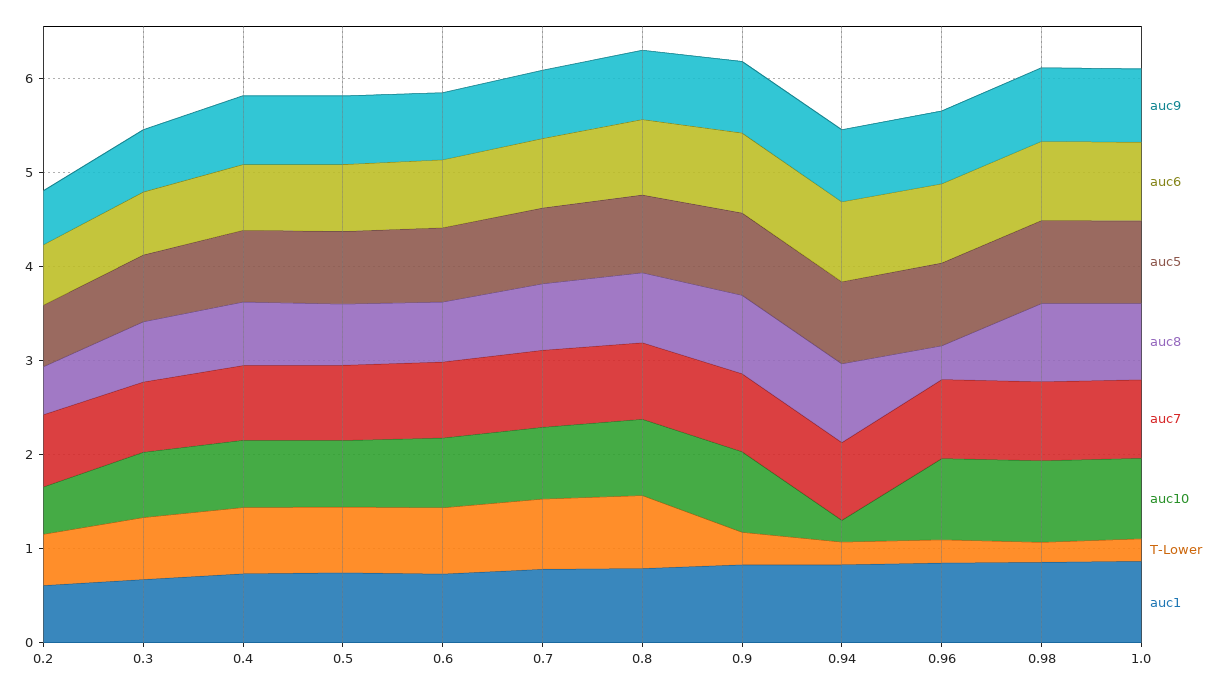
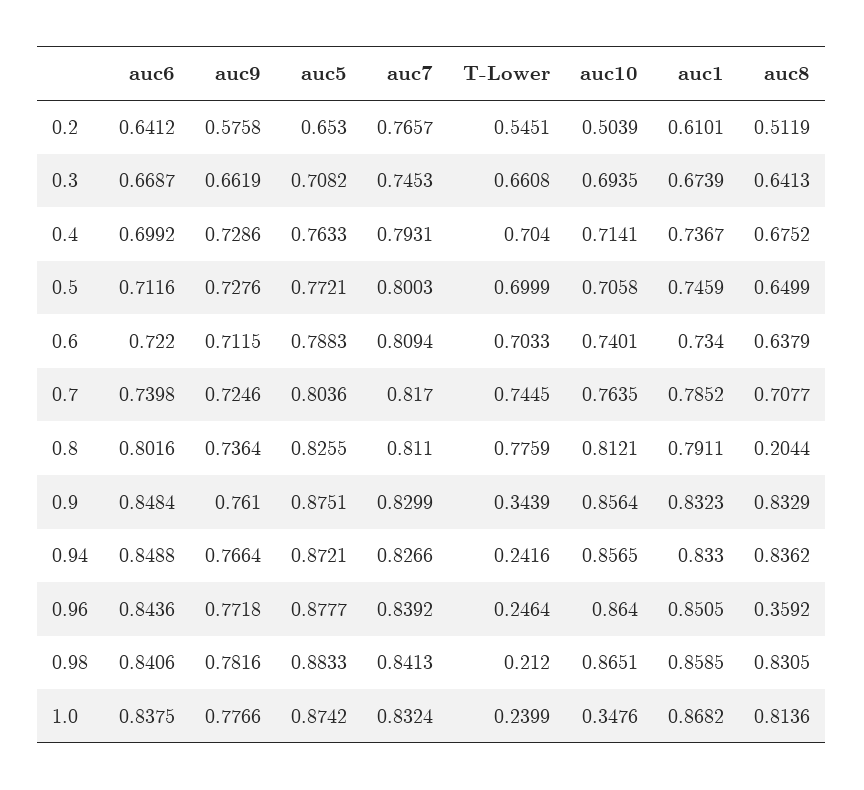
  {
    "auc9": {
      "0.2": 0.5758,
      "0.3": 0.6619,
      "0.4": 0.7286,
      "0.5": 0.7276,
      "0.6": 0.7115,
      "0.7": 0.7246,
      "0.8": 0.7364,
      "0.9": 0.761,
      "0.94": 0.7664,
      "0.96": 0.7718,
      "0.98": 0.7816,
      "1.0": 0.7766
    },
    "auc6": {
      "0.2": 0.6412,
      "0.3": 0.6687,
      "0.4": 0.6992,
      "0.5": 0.7116,
      "0.6": 0.722,
      "0.7": 0.7398,
      "0.8": 0.8016,
      "0.9": 0.8484,
      "0.94": 0.8488,
      "0.96": 0.8436,
      "0.98": 0.8406,
      "1.0": 0.8375
    },
    "auc5": {
      "0.2": 0.653,
      "0.3": 0.7082,
      "0.4": 0.7633,
      "0.5": 0.7721,
      "0.6": 0.7883,
      "0.7": 0.8036,
      "0.8": 0.8255,
      "0.9": 0.8751,
      "0.94": 0.8721,
      "0.96": 0.8777,
      "0.98": 0.8833,
      "1.0": 0.8742
    },
    "auc8": {
      "0.2": 0.5119,
      "0.3": 0.6413,
      "0.4": 0.6752,
      "0.5": 0.6499,
      "0.6": 0.6379,
      "0.7": 0.7077,
-     "0.8": 0.8,
+     "0.8": 0.2044,
      "0.9": 0.8329,
      "0.94": 0.8362,
      "0.96": 0.3592,
      "0.98": 0.8305,
      "1.0": 0.8136
    },
    "auc7": {
      "0.2": 0.7657,
      "0.3": 0.7453,
      "0.4": 0.7931,
      "0.5": 0.8003,
      "0.6": 0.8094,
      "0.7": 0.817,
      "0.8": 0.811,
      "0.9": 0.8299,
      "0.94": 0.8266,
      "0.96": 0.8392,
      "0.98": 0.8413,
      "1.0": 0.8324
    },
    "auc10": {
      "0.2": 0.5039,
      "0.3": 0.6935,
      "0.4": 0.7141,
      "0.5": 0.7058,
      "0.6": 0.7401,
      "0.7": 0.7635,
      "0.8": 0.8121,
      "0.9": 0.8564,
-     "0.94": 0.2,
+     "0.94": 0.8565,
      "0.96": 0.864,
      "0.98": 0.8651,
-     "1.0": 0.8
+     "1.0": 0.3476
    },
    "T-Lower": {
      "0.2": 0.5451,
      "0.3": 0.6608,
      "0.4": 0.704,
      "0.5": 0.6999,
      "0.6": 0.7033,
      "0.7": 0.7445,
      "0.8": 0.7759,
      "0.9": 0.3439,
      "0.94": 0.2416,
      "0.96": 0.2464,
      "0.98": 0.212,
      "1.0": 0.2399
    },
    "auc1": {
      "0.2": 0.6101,
      "0.3": 0.6739,
      "0.4": 0.7367,
      "0.5": 0.7459,
      "0.6": 0.734,
      "0.7": 0.7852,
      "0.8": 0.7911,
      "0.9": 0.8323,
      "0.94": 0.833,
      "0.96": 0.8505,
      "0.98": 0.8585,
      "1.0": 0.8682
    }
  }

